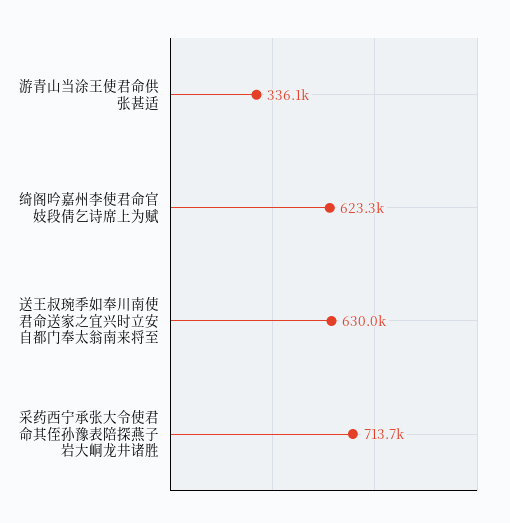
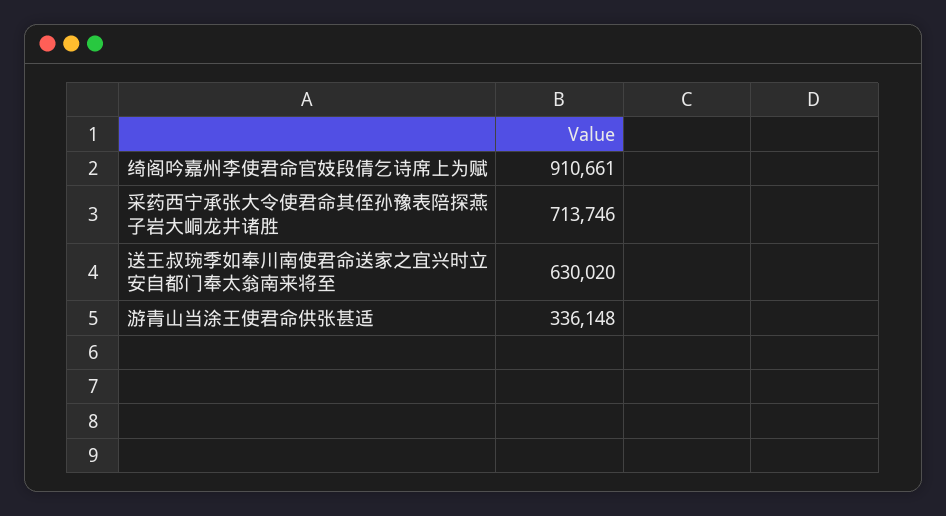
  {
    "游青山当涂王使君命供张甚适": 336148,
-   "绮阁吟嘉州李使君命官妓段倩乞诗席上为赋": 623300,
+   "绮阁吟嘉州李使君命官妓段倩乞诗席上为赋": 910661,
    "送王叔琬季如奉川南使君命送家之宜兴时立安自都门奉太翁南来将至": 630020,
    "采药西宁承张大令使君命其侄孙豫表陪探燕子岩大峒龙井诸胜": 713746
  }

